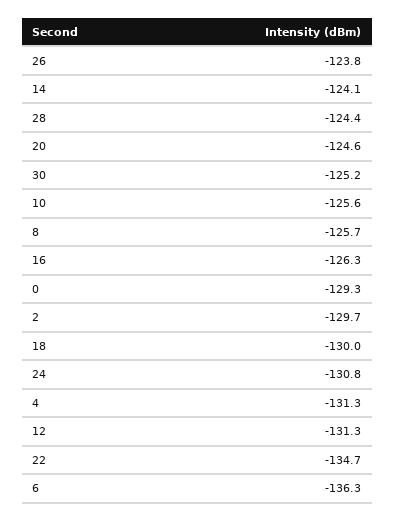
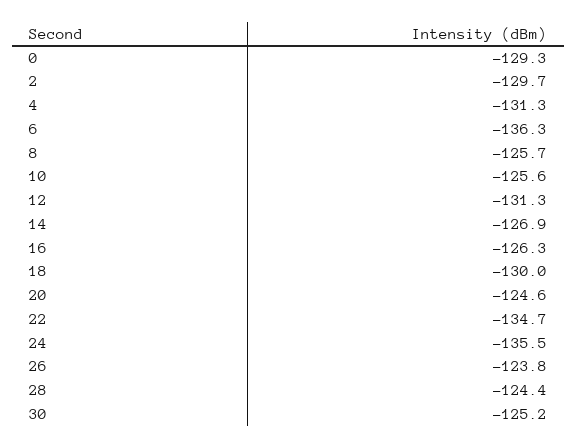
  {
    "26": -123.8,
-   "14": -124.1,
+   "14": -126.9,
    "28": -124.4,
    "20": -124.6,
    "30": -125.2,
    "10": -125.6,
    "8": -125.7,
    "16": -126.3,
    "0": -129.3,
    "2": -129.7,
    "18": -130,
-   "24": -130.8,
+   "24": -135.5,
    "4": -131.3,
    "12": -131.3,
    "22": -134.7,
    "6": -136.3
  }

